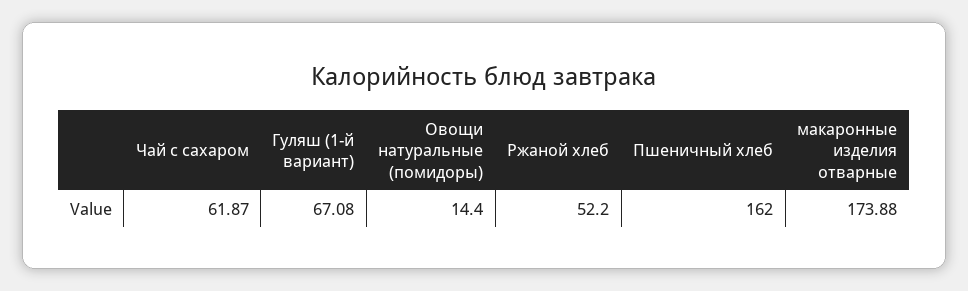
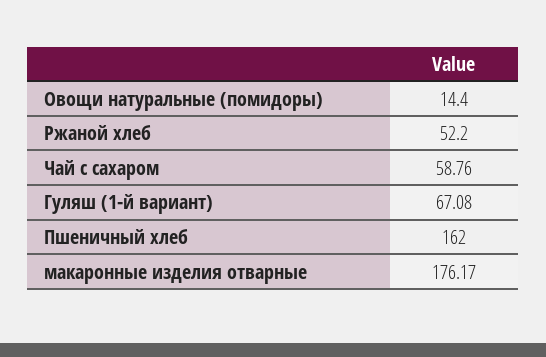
  {
-   "Чай с сахаром": 61.87,
+   "Чай с сахаром": 58.76,
    "Гуляш (1-й вариант)": 67.08,
    "Овощи натуральные (помидоры)": 14.4,
    "Ржаной хлеб": 52.2,
    "Пшеничный хлеб": 162,
-   "макаронные изделия отварные": 173.88
+   "макаронные изделия отварные": 176.17
  }

